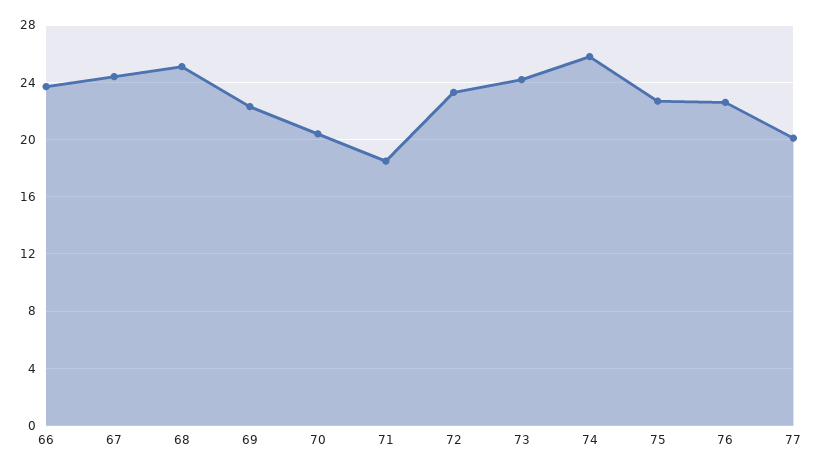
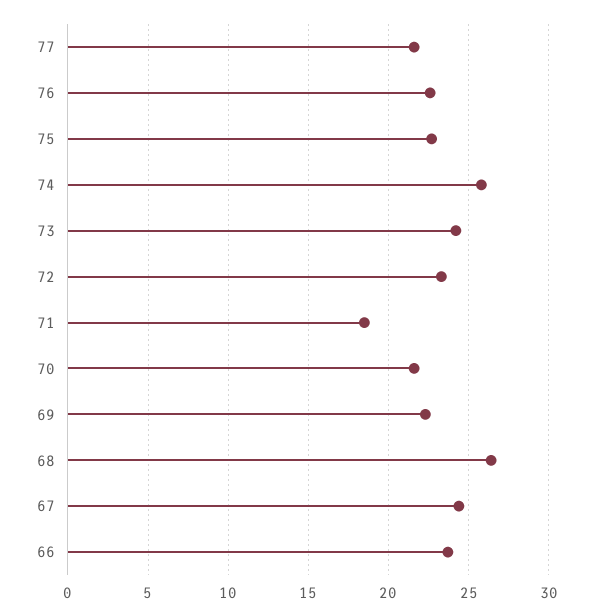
  {
    "66": 23.5,
    "67": 24.5,
-   "68": 25,
+   "68": 26.5,
    "69": 22.5,
-   "70": 20.5,
+   "70": 21.5,
    "71": 18.5,
    "72": 23.5,
    "73": 24,
    "74": 26,
    "75": 22.5,
    "76": 22.5,
-   "77": 20
+   "77": 21.5
  }

